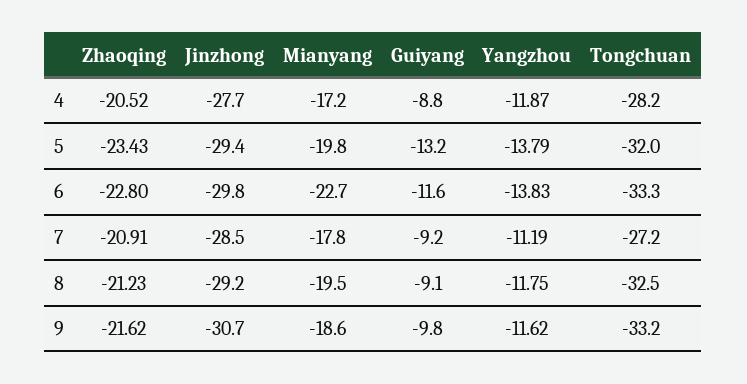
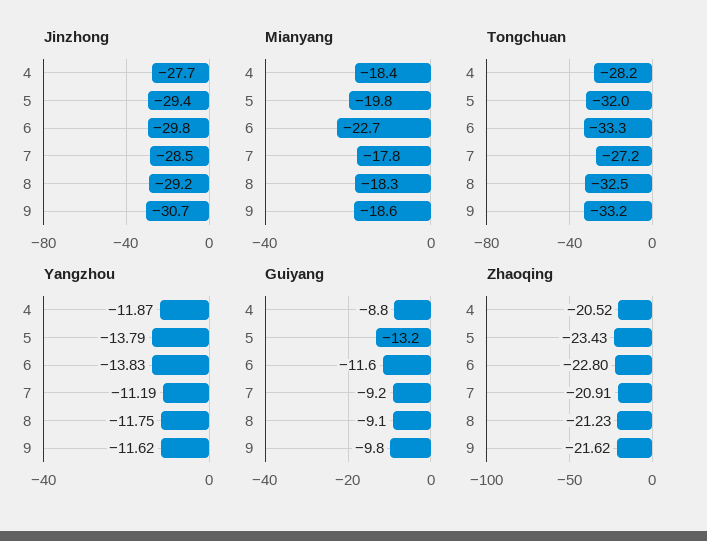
  {
    "Zhaoqing": {
      "4": -20.52,
      "5": -23.43,
      "6": -22.8,
      "7": -20.91,
      "8": -21.23,
      "9": -21.62
    },
    "Jinzhong": {
      "4": -27.7,
      "5": -29.4,
      "6": -29.8,
      "7": -28.5,
      "8": -29.2,
      "9": -30.7
    },
    "Mianyang": {
-     "4": -17.2,
+     "4": -18.4,
      "5": -19.8,
      "6": -22.7,
      "7": -17.8,
-     "8": -19.5,
+     "8": -18.3,
      "9": -18.6
    },
    "Guiyang": {
      "4": -8.8,
      "5": -13.2,
      "6": -11.6,
      "7": -9.2,
      "8": -9.1,
      "9": -9.8
    },
    "Yangzhou": {
      "4": -11.87,
      "5": -13.79,
      "6": -13.83,
      "7": -11.19,
      "8": -11.75,
      "9": -11.62
    },
    "Tongchuan": {
      "4": -28.2,
      "5": -32,
      "6": -33.3,
      "7": -27.2,
      "8": -32.5,
      "9": -33.2
    }
  }

